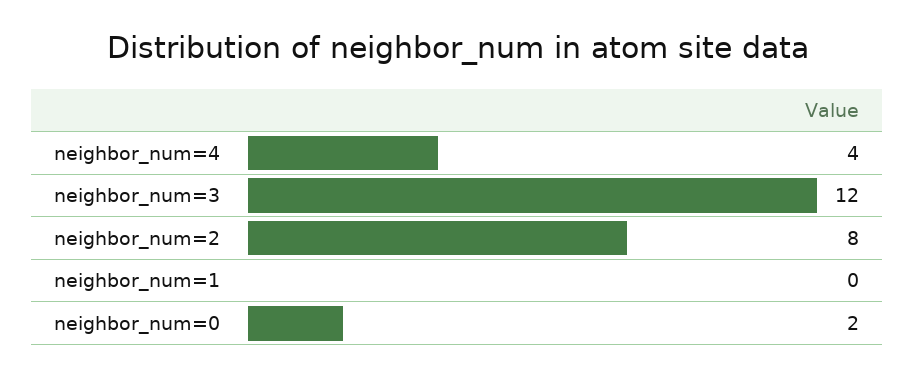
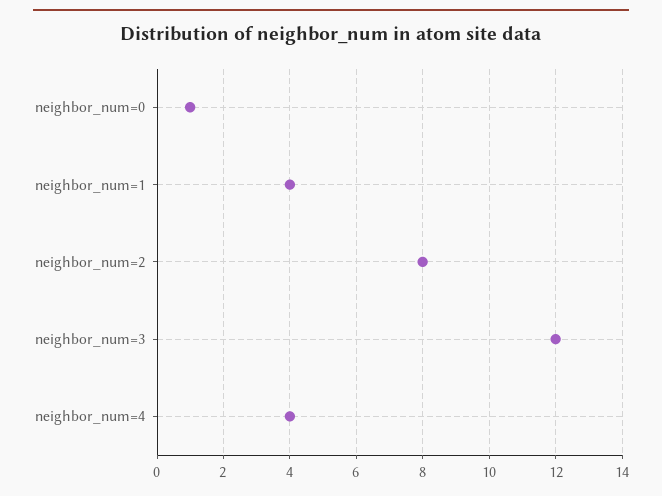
  {
    "neighbor_num=4": 4,
    "neighbor_num=3": 12,
    "neighbor_num=2": 8,
-   "neighbor_num=1": 0,
+   "neighbor_num=1": 4,
-   "neighbor_num=0": 2
+   "neighbor_num=0": 1
  }

